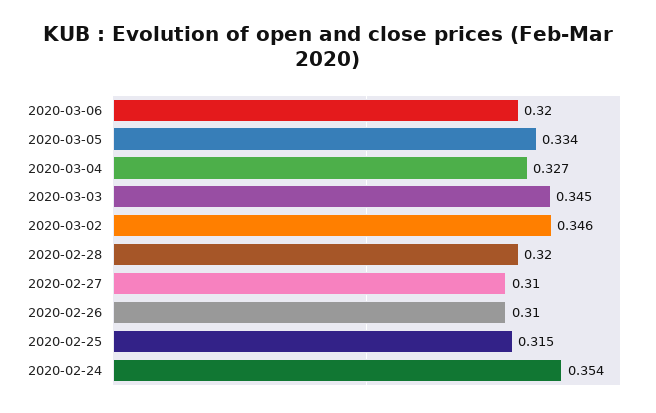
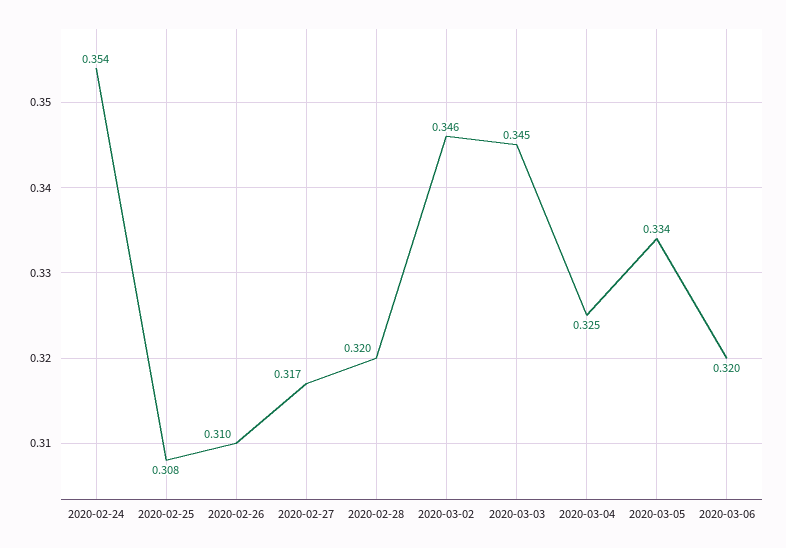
  {
    "2020-03-06": 0.32,
    "2020-03-05": 0.334,
-   "2020-03-04": 0.327,
+   "2020-03-04": 0.325,
    "2020-03-03": 0.345,
    "2020-03-02": 0.346,
    "2020-02-28": 0.32,
-   "2020-02-27": 0.31,
+   "2020-02-27": 0.317,
    "2020-02-26": 0.31,
-   "2020-02-25": 0.315,
+   "2020-02-25": 0.308,
    "2020-02-24": 0.354
  }

